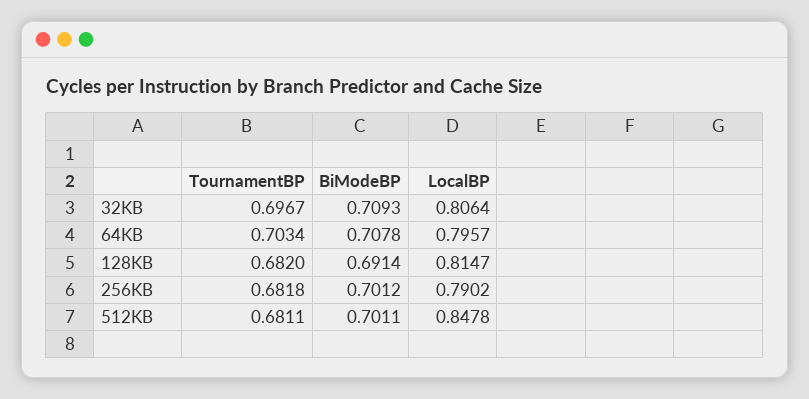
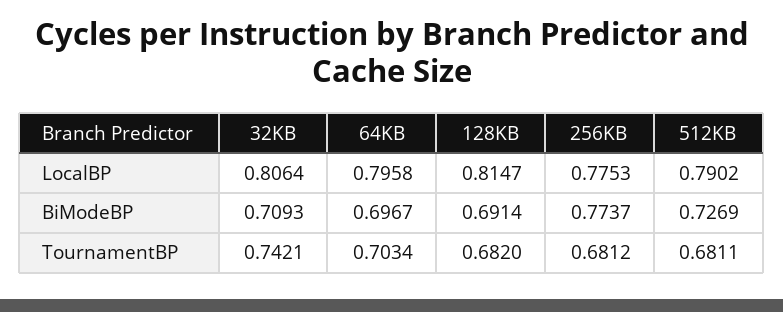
  {
    "TournamentBP": {
-     "32KB": 0.6967,
+     "32KB": 0.7421,
      "64KB": 0.7034,
      "128KB": 0.682,
-     "256KB": 0.6818,
+     "256KB": 0.6812,
      "512KB": 0.6811
    },
    "BiModeBP": {
      "32KB": 0.7093,
-     "64KB": 0.7078,
+     "64KB": 0.6967,
      "128KB": 0.6914,
-     "256KB": 0.7012,
+     "256KB": 0.7737,
-     "512KB": 0.7011
+     "512KB": 0.7269
    },
    "LocalBP": {
      "32KB": 0.8064,
-     "64KB": 0.7957,
+     "64KB": 0.7958,
      "128KB": 0.8147,
-     "256KB": 0.7902,
+     "256KB": 0.7753,
-     "512KB": 0.8478
+     "512KB": 0.7902
    }
  }

